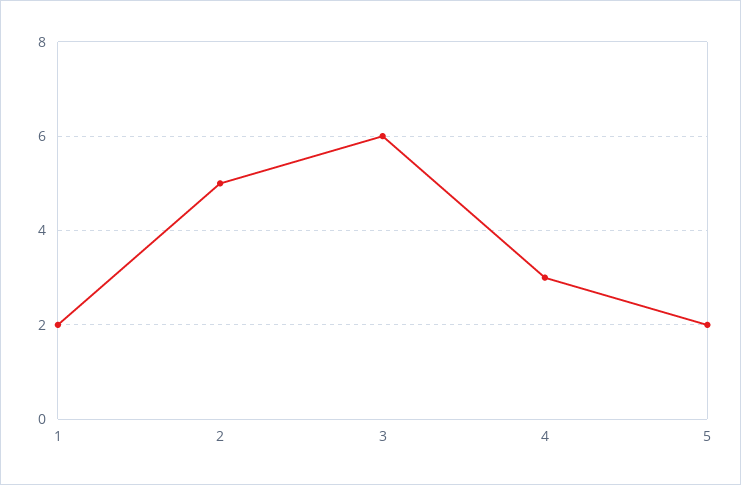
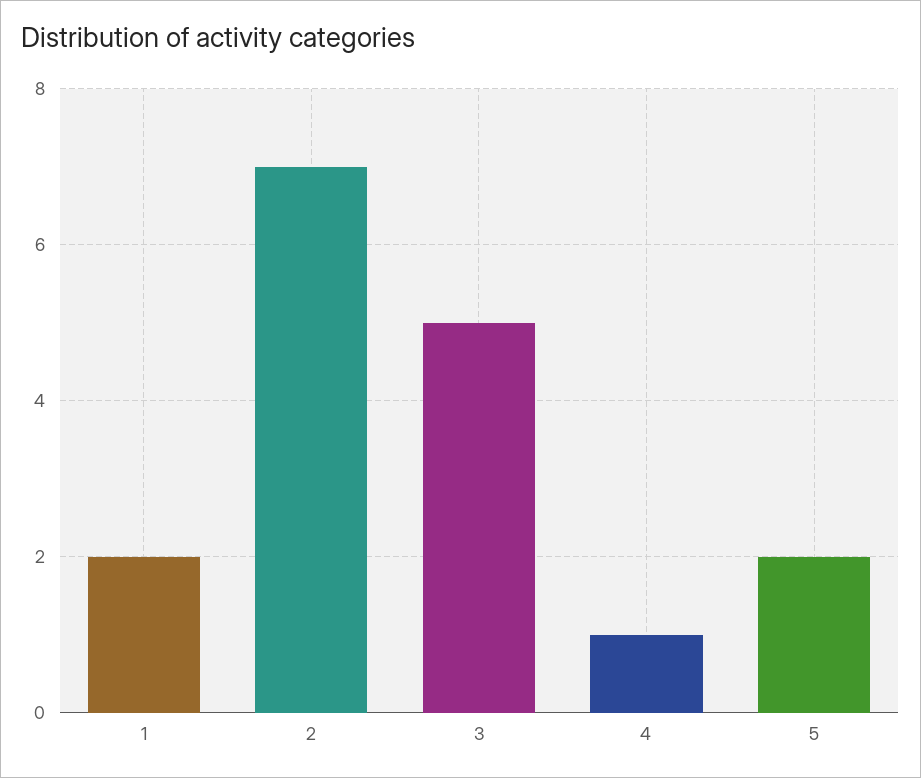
  {
    "1": 2,
-   "2": 5,
+   "2": 7,
-   "3": 6,
+   "3": 5,
-   "4": 3,
+   "4": 1,
    "5": 2
  }

